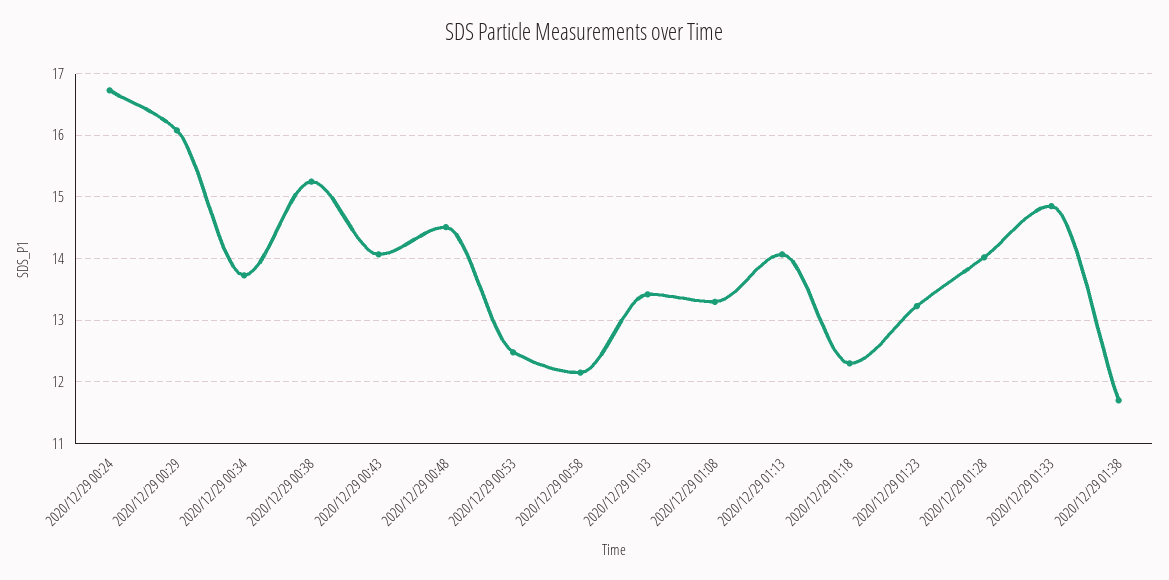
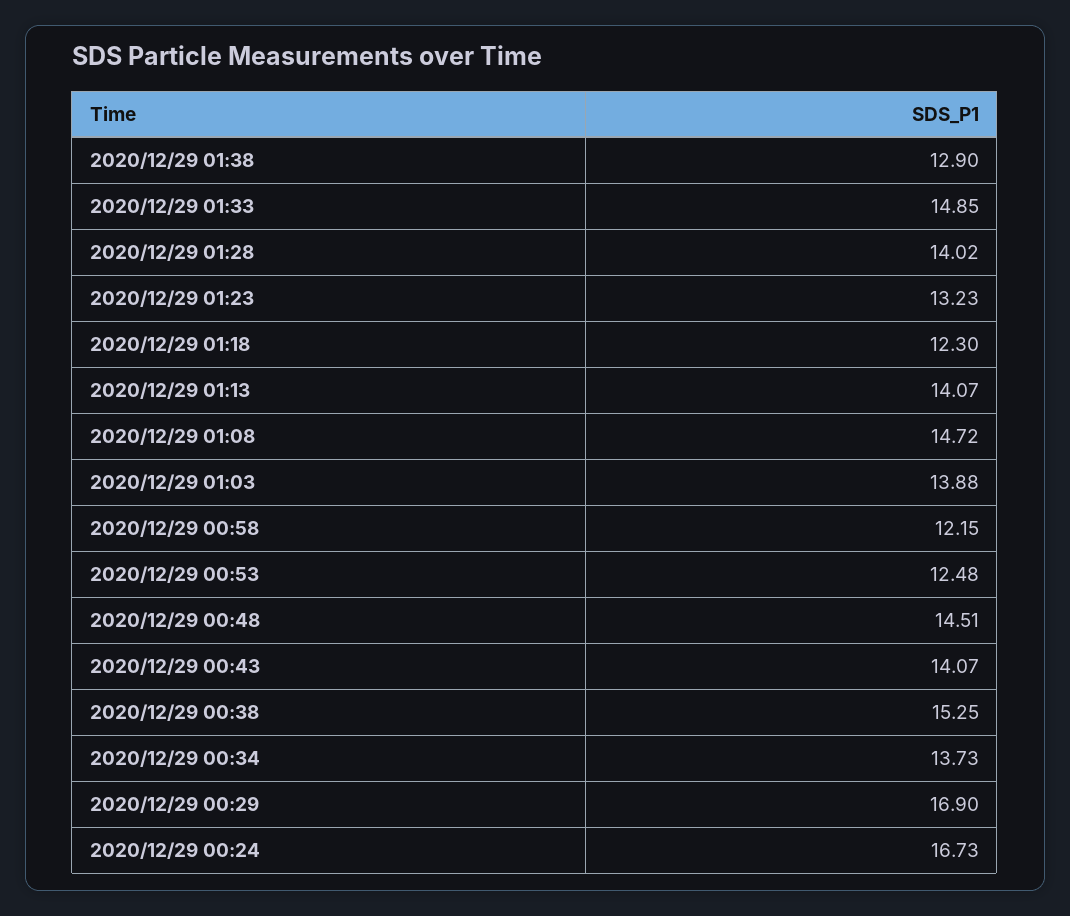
  {
    "2020/12/29 00:24": 16.73,
-   "2020/12/29 00:29": 16.1,
+   "2020/12/29 00:29": 16.9,
    "2020/12/29 00:34": 13.73,
    "2020/12/29 00:38": 15.25,
    "2020/12/29 00:43": 14.07,
    "2020/12/29 00:48": 14.51,
    "2020/12/29 00:53": 12.48,
    "2020/12/29 00:58": 12.15,
-   "2020/12/29 01:03": 13.4,
+   "2020/12/29 01:03": 13.88,
-   "2020/12/29 01:08": 13.3,
+   "2020/12/29 01:08": 14.72,
    "2020/12/29 01:13": 14.07,
    "2020/12/29 01:18": 12.3,
    "2020/12/29 01:23": 13.23,
    "2020/12/29 01:28": 14.02,
    "2020/12/29 01:33": 14.85,
-   "2020/12/29 01:38": 11.7
+   "2020/12/29 01:38": 12.9
  }

